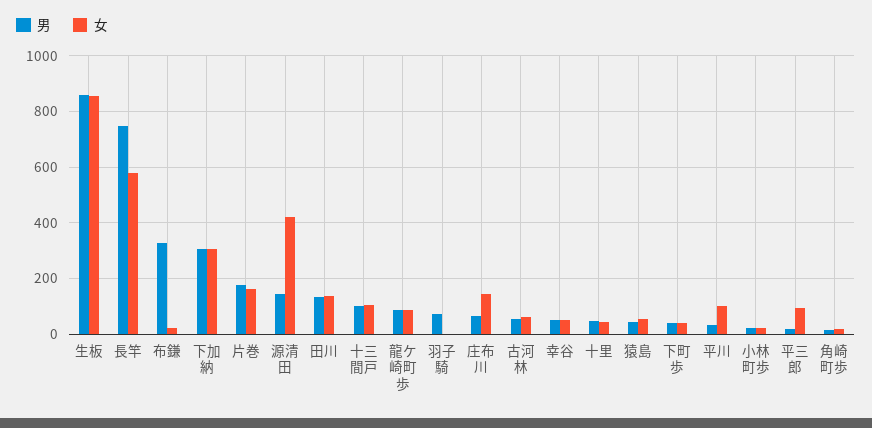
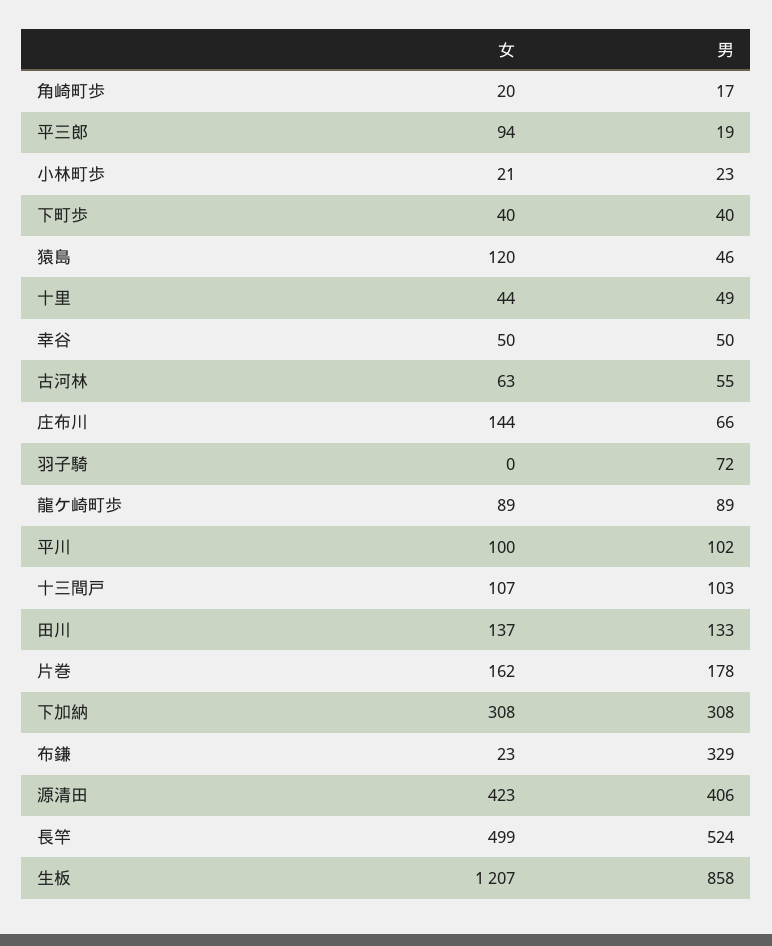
  {
    "男": {
      "生板": 858,
-     "長竿": 750,
+     "長竿": 524,
      "布鎌": 329,
      "下加納": 308,
      "片巻": 178,
-     "源清田": 150,
+     "源清田": 406,
      "田川": 133,
      "十三間戸": 103,
      "龍ケ崎町歩": 89,
      "羽子騎": 72,
      "庄布川": 66,
      "古河林": 55,
      "幸谷": 50,
      "十里": 49,
      "猿島": 46,
      "下町歩": 40,
-     "平川": 25,
+     "平川": 102,
      "小林町歩": 23,
      "平三郎": 19,
      "角崎町歩": 17
    },
    "女": {
-     "生板": 850,
+     "生板": 1207,
-     "長竿": 575,
+     "長竿": 499,
      "布鎌": 23,
      "下加納": 308,
      "片巻": 162,
      "源清田": 423,
      "田川": 137,
      "十三間戸": 107,
      "龍ケ崎町歩": 89,
      "羽子騎": 0,
      "庄布川": 144,
      "古河林": 63,
      "幸谷": 50,
      "十里": 44,
-     "猿島": 50,
+     "猿島": 120,
      "下町歩": 40,
      "平川": 100,
      "小林町歩": 21,
      "平三郎": 94,
      "角崎町歩": 20
    }
  }

